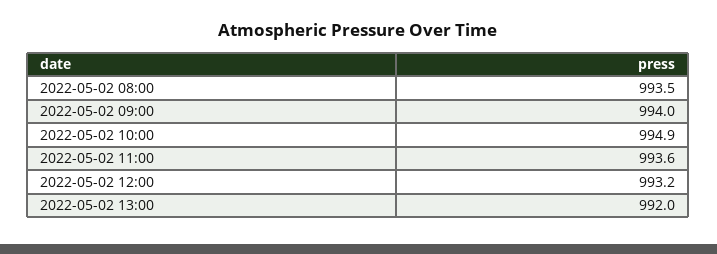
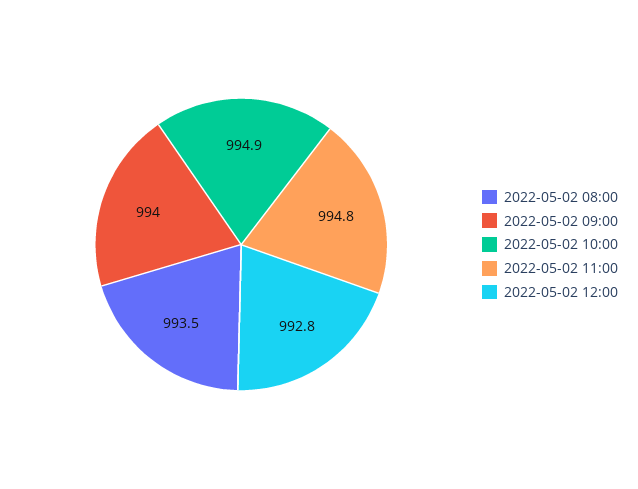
  {
    "2022-05-02 08:00": 993.5,
    "2022-05-02 09:00": 994,
    "2022-05-02 10:00": 994.9,
-   "2022-05-02 11:00": 993.6,
+   "2022-05-02 11:00": 994.8,
-   "2022-05-02 12:00": 993.2,
+   "2022-05-02 12:00": 992.8
-   "2022-05-02 13:00": 992
  }

